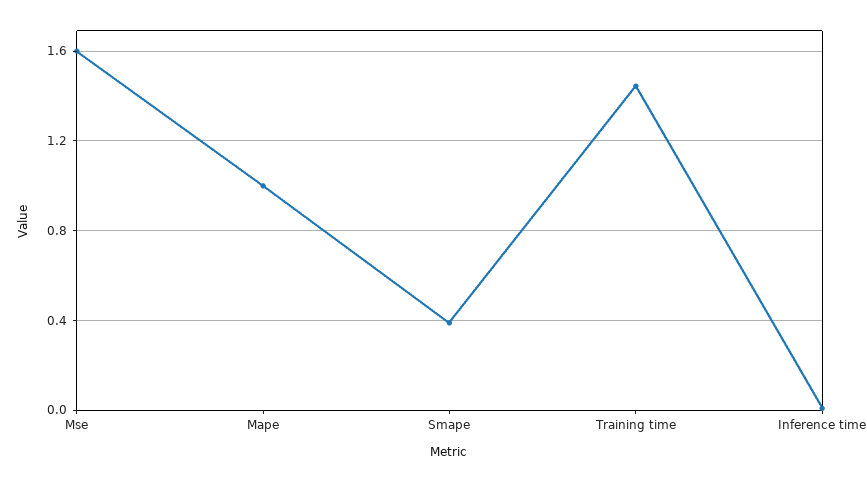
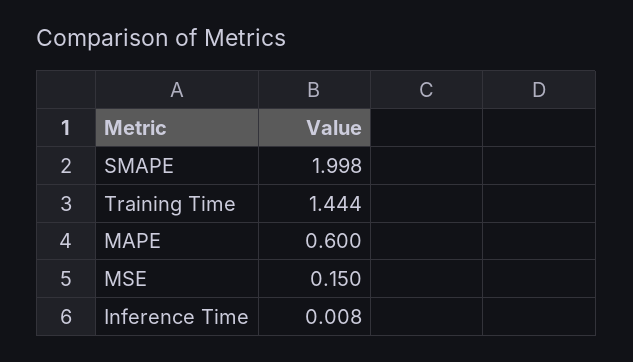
  {
-   "Mse": 1.6,
+   "Mse": 0.15,
-   "Mape": 1,
+   "Mape": 0.6,
-   "Smape": 0.4,
+   "Smape": 1.998,
    "Training time": 1.444,
    "Inference time": 0.008
  }

